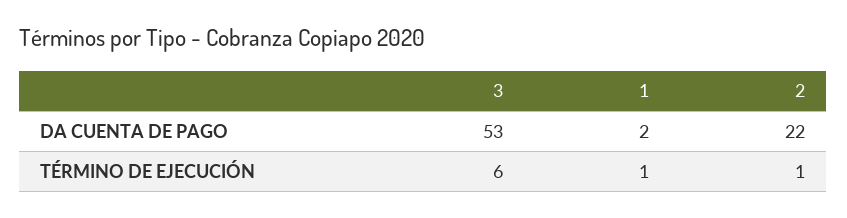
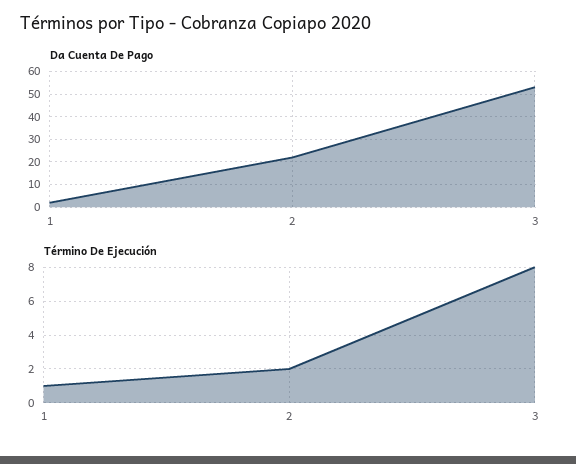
  {
    "DA CUENTA DE PAGO": {
      "3": 53,
      "1": 2,
      "2": 22
    },
    "TÉRMINO DE EJECUCIÓN": {
-     "3": 6,
+     "3": 8,
      "1": 1,
-     "2": 1
+     "2": 2
    }
  }

